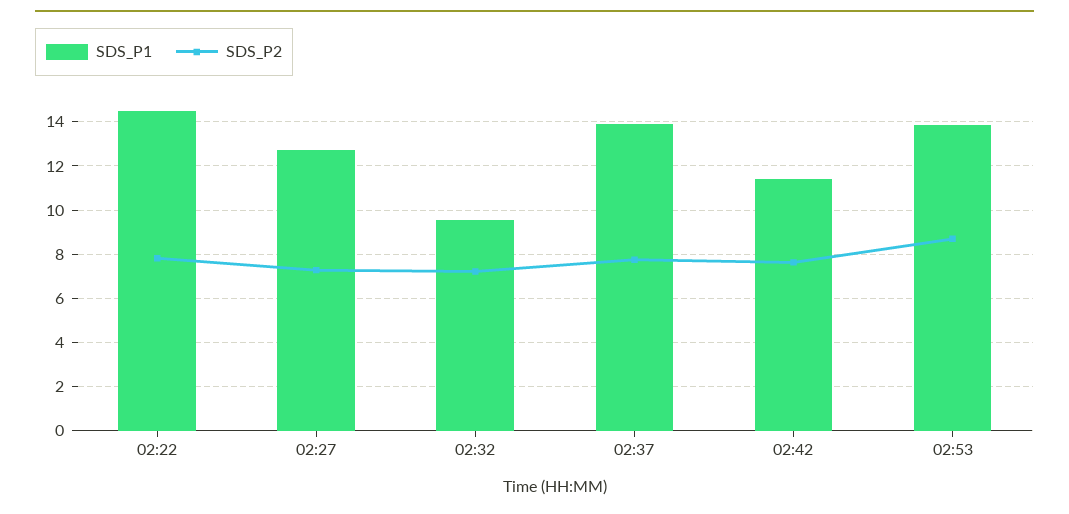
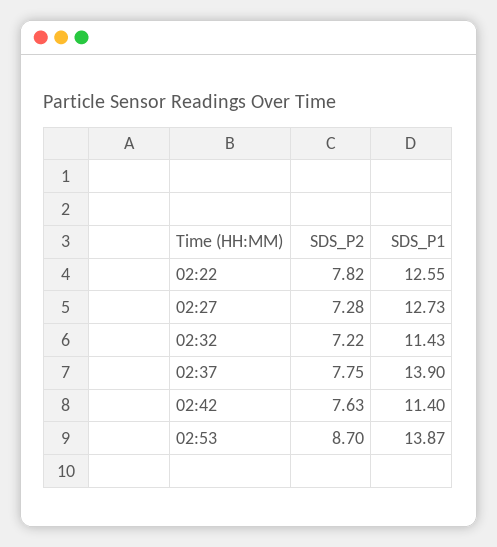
  {
    "SDS_P1": {
-     "02:22": 14.5,
+     "02:22": 12.55,
      "02:27": 12.73,
-     "02:32": 9.5,
+     "02:32": 11.43,
      "02:37": 13.9,
      "02:42": 11.4,
      "02:53": 13.87
    },
    "SDS_P2": {
      "02:22": 7.82,
      "02:27": 7.28,
      "02:32": 7.22,
      "02:37": 7.75,
      "02:42": 7.63,
      "02:53": 8.7
    }
  }

